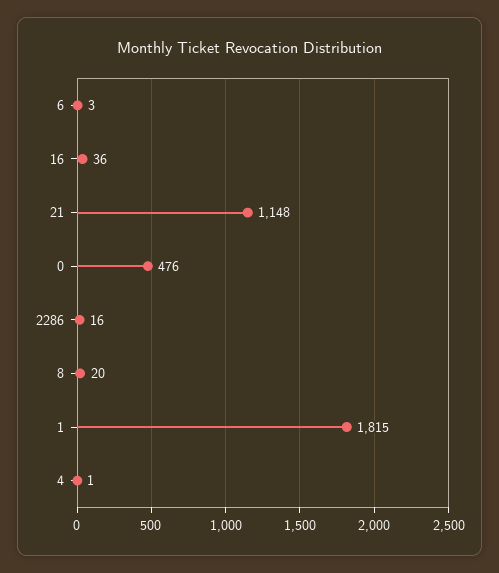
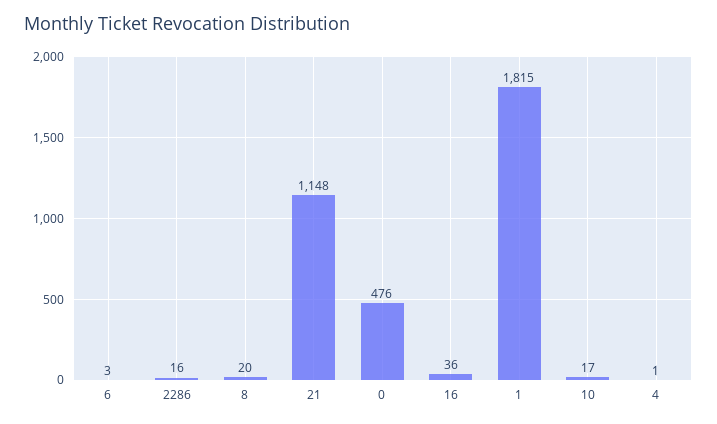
  {
    "6": 3,
    "16": 36,
    "21": 1148,
    "0": 476,
    "2286": 16,
    "8": 20,
    "1": 1815,
-   "4": 1
+   "4": 1,
+   "10": 17
  }

